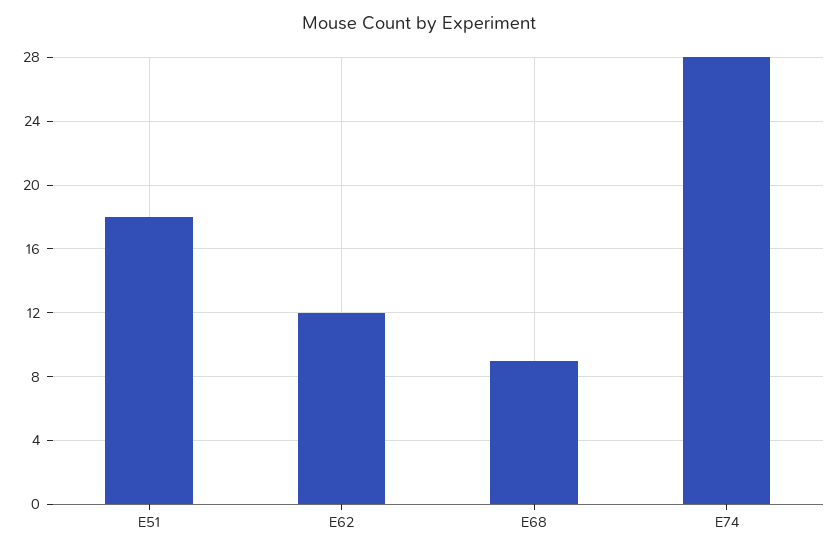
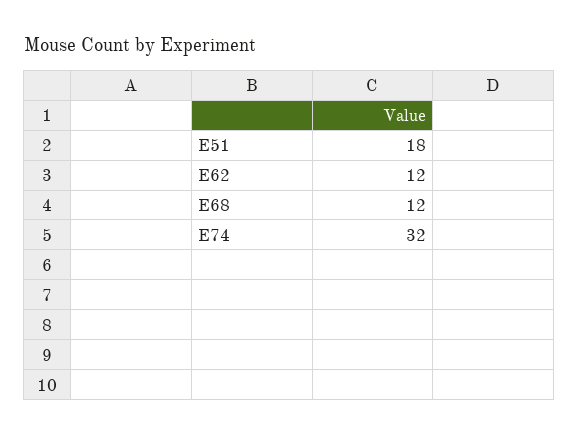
  {
    "E51": 18,
    "E62": 12,
-   "E68": 9,
+   "E68": 12,
-   "E74": 28
+   "E74": 32
  }

